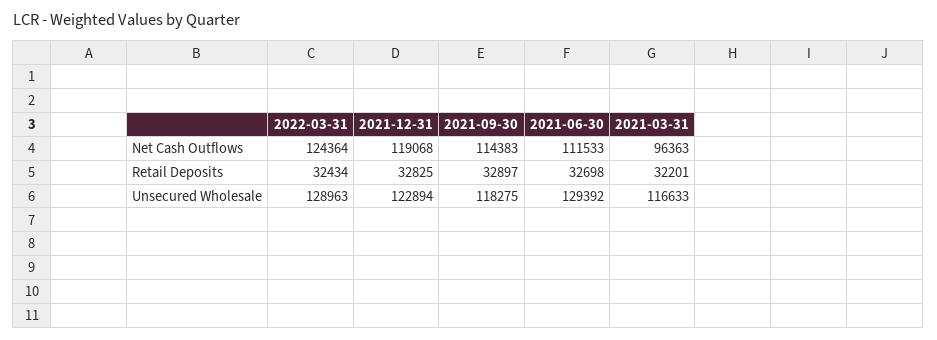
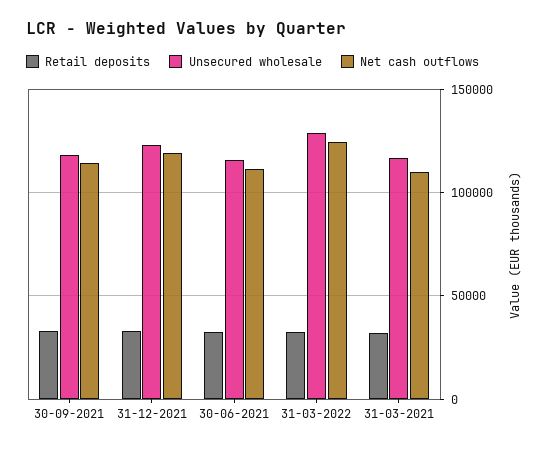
  {
    "Net Cash Outflows": {
      "2022-03-31": 124364,
      "2021-12-31": 119068,
      "2021-09-30": 114383,
      "2021-06-30": 111533,
-     "2021-03-31": 96363
+     "2021-03-31": 110000
    },
    "Retail Deposits": {
      "2022-03-31": 32434,
      "2021-12-31": 32825,
      "2021-09-30": 32897,
      "2021-06-30": 32698,
      "2021-03-31": 32201
    },
    "Unsecured Wholesale": {
      "2022-03-31": 128963,
      "2021-12-31": 122894,
      "2021-09-30": 118275,
-     "2021-06-30": 129392,
+     "2021-06-30": 115000,
      "2021-03-31": 116633
    }
  }

